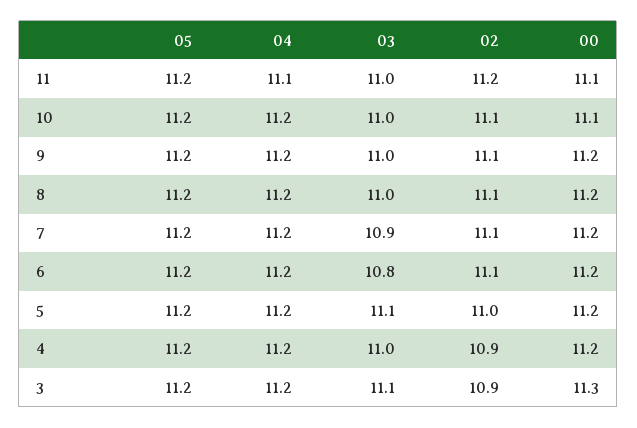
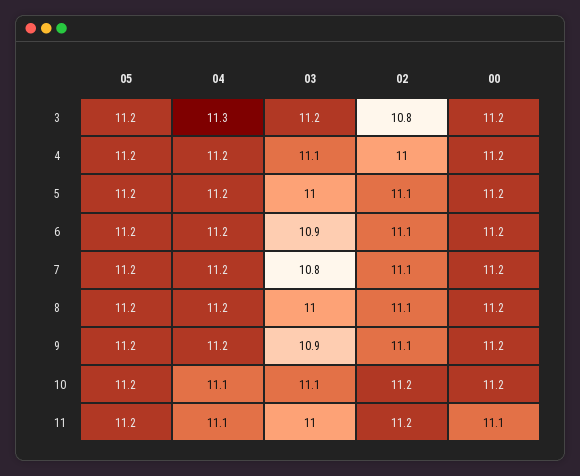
  {
    "05": {
      "11": 11.2,
      "10": 11.2,
      "9": 11.2,
      "8": 11.2,
      "7": 11.2,
      "6": 11.2,
      "5": 11.2,
      "4": 11.2,
      "3": 11.2
    },
    "04": {
      "11": 11.1,
-     "10": 11.2,
+     "10": 11.1,
      "9": 11.2,
      "8": 11.2,
      "7": 11.2,
      "6": 11.2,
      "5": 11.2,
      "4": 11.2,
-     "3": 11.2
+     "3": 11.3
    },
    "03": {
      "11": 11,
-     "10": 11,
+     "10": 11.1,
-     "9": 11,
+     "9": 10.9,
      "8": 11,
-     "7": 10.9,
+     "7": 10.8,
-     "6": 10.8,
+     "6": 10.9,
-     "5": 11.1,
+     "5": 11,
-     "4": 11,
+     "4": 11.1,
-     "3": 11.1
+     "3": 11.2
    },
    "02": {
      "11": 11.2,
-     "10": 11.1,
+     "10": 11.2,
      "9": 11.1,
      "8": 11.1,
      "7": 11.1,
      "6": 11.1,
-     "5": 11,
+     "5": 11.1,
-     "4": 10.9,
+     "4": 11,
-     "3": 10.9
+     "3": 10.8
    },
    "00": {
      "11": 11.1,
-     "10": 11.1,
+     "10": 11.2,
      "9": 11.2,
      "8": 11.2,
      "7": 11.2,
      "6": 11.2,
      "5": 11.2,
      "4": 11.2,
-     "3": 11.3
+     "3": 11.2
    }
  }

